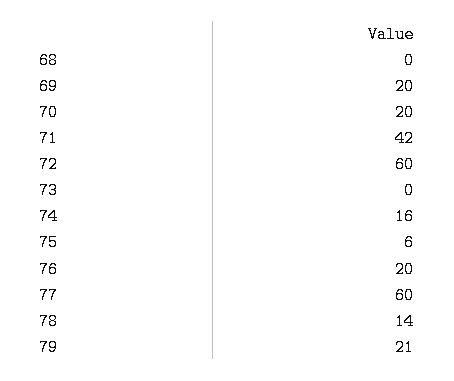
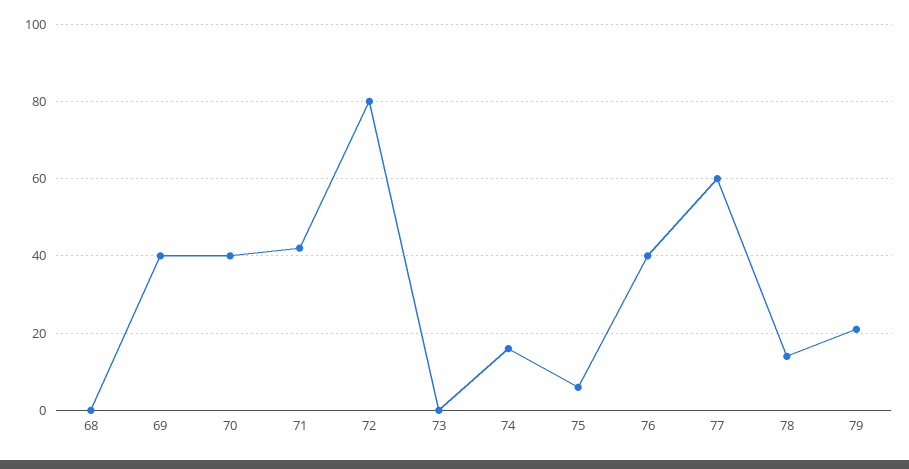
  {
    "68": 0,
-   "69": 20,
+   "69": 40,
-   "70": 20,
+   "70": 40,
    "71": 42,
-   "72": 60,
+   "72": 80,
    "73": 0,
    "74": 16,
    "75": 6,
-   "76": 20,
+   "76": 40,
    "77": 60,
    "78": 14,
    "79": 21
  }

